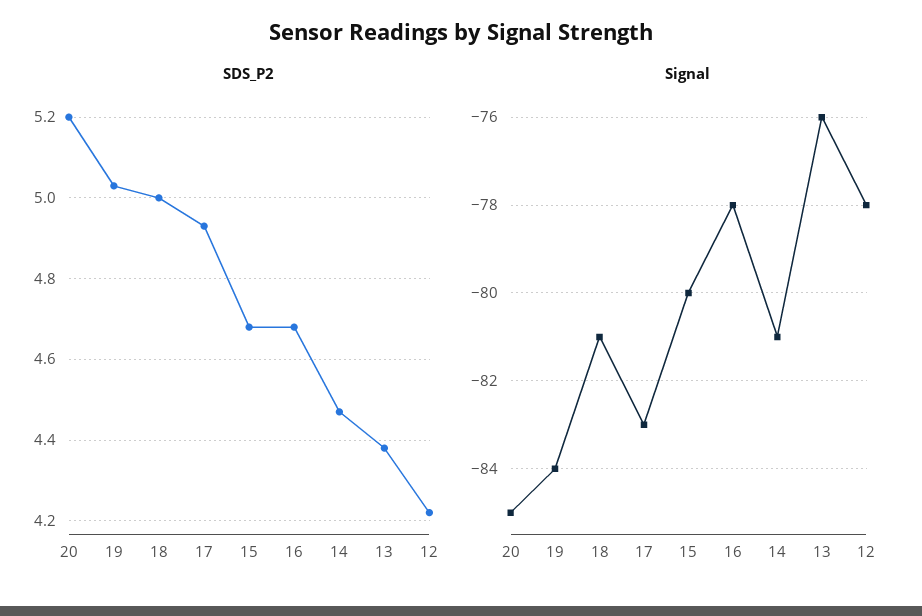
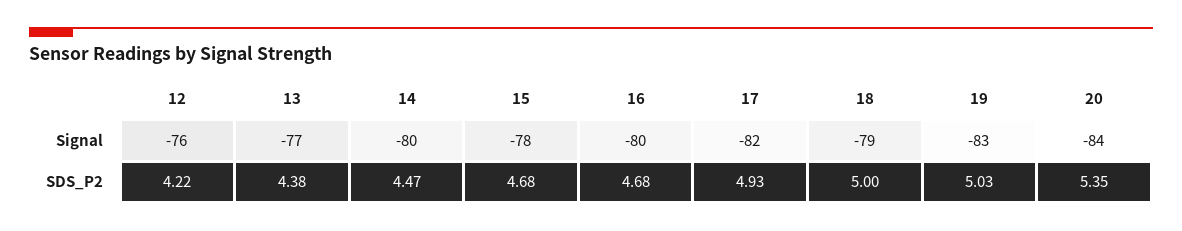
  {
    "SDS_P2": {
-     "20": 5.2,
+     "20": 5.35,
      "19": 5.03,
      "18": 5,
      "17": 4.93,
      "15": 4.68,
      "16": 4.68,
      "14": 4.47,
      "13": 4.38,
      "12": 4.22
    },
    "Signal": {
-     "20": -85,
+     "20": -84,
-     "19": -84,
+     "19": -83,
-     "18": -81,
+     "18": -79,
-     "17": -83,
+     "17": -82,
-     "15": -80,
+     "15": -78,
-     "16": -78,
+     "16": -80,
-     "14": -81,
+     "14": -80,
-     "13": -76,
+     "13": -77,
-     "12": -78
+     "12": -76
    }
  }

